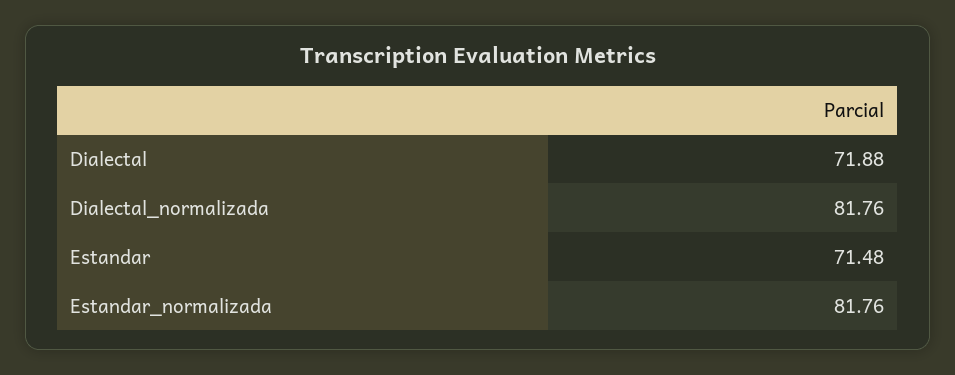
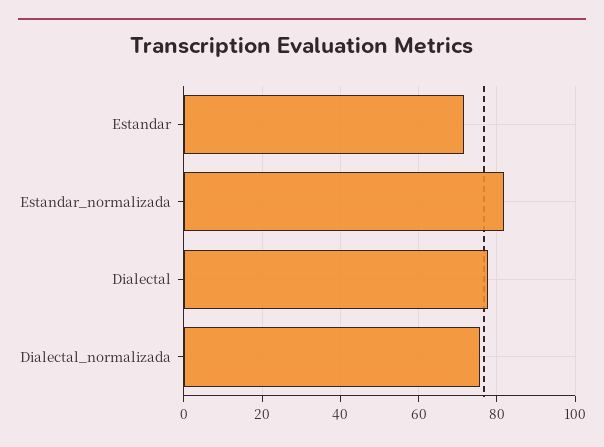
  {
-   "Dialectal": 71.88,
+   "Dialectal": 78,
-   "Dialectal_normalizada": 81.76,
+   "Dialectal_normalizada": 76,
    "Estandar": 71.48,
    "Estandar_normalizada": 81.76
  }

